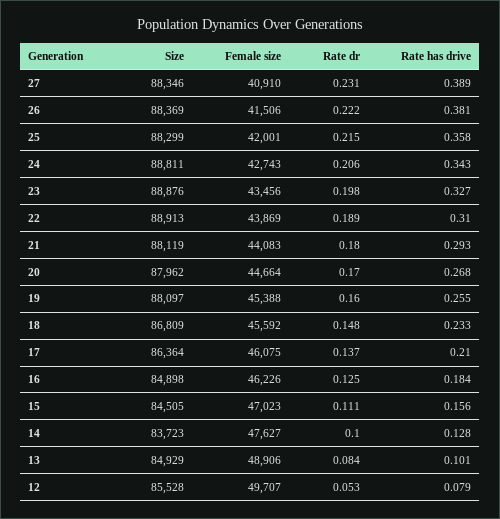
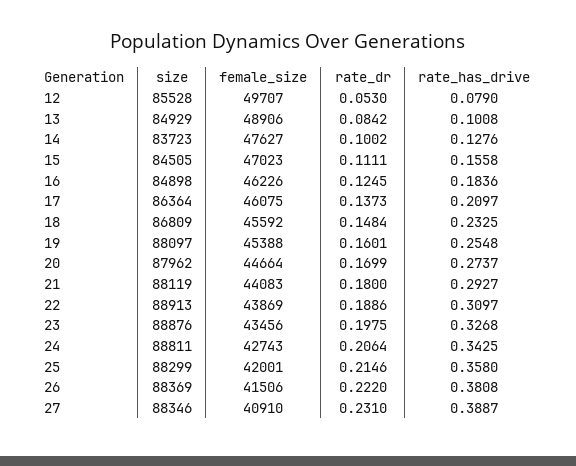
  {
    "Size": {
      "27": 88346,
      "26": 88369,
      "25": 88299,
      "24": 88811,
      "23": 88876,
      "22": 88913,
      "21": 88119,
      "20": 87962,
      "19": 88097,
      "18": 86809,
      "17": 86364,
      "16": 84898,
      "15": 84505,
      "14": 83723,
      "13": 84929,
      "12": 85528
    },
    "Female size": {
      "27": 40910,
      "26": 41506,
      "25": 42001,
      "24": 42743,
      "23": 43456,
      "22": 43869,
      "21": 44083,
      "20": 44664,
      "19": 45388,
      "18": 45592,
      "17": 46075,
      "16": 46226,
      "15": 47023,
      "14": 47627,
      "13": 48906,
      "12": 49707
    },
    "Rate dr": {
      "27": 0.231,
      "26": 0.222,
      "25": 0.2146,
      "24": 0.2064,
      "23": 0.1975,
      "22": 0.1886,
      "21": 0.18,
      "20": 0.1699,
      "19": 0.1601,
      "18": 0.1484,
      "17": 0.1373,
      "16": 0.1245,
      "15": 0.1111,
      "14": 0.1002,
      "13": 0.0842,
      "12": 0.053
    },
    "Rate has drive": {
      "27": 0.3887,
      "26": 0.3808,
      "25": 0.358,
      "24": 0.3425,
      "23": 0.3268,
      "22": 0.3097,
      "21": 0.2927,
-     "20": 0.268,
+     "20": 0.2737,
      "19": 0.2548,
      "18": 0.2325,
      "17": 0.2097,
      "16": 0.1836,
      "15": 0.1558,
      "14": 0.1276,
      "13": 0.1008,
      "12": 0.079
    }
  }

